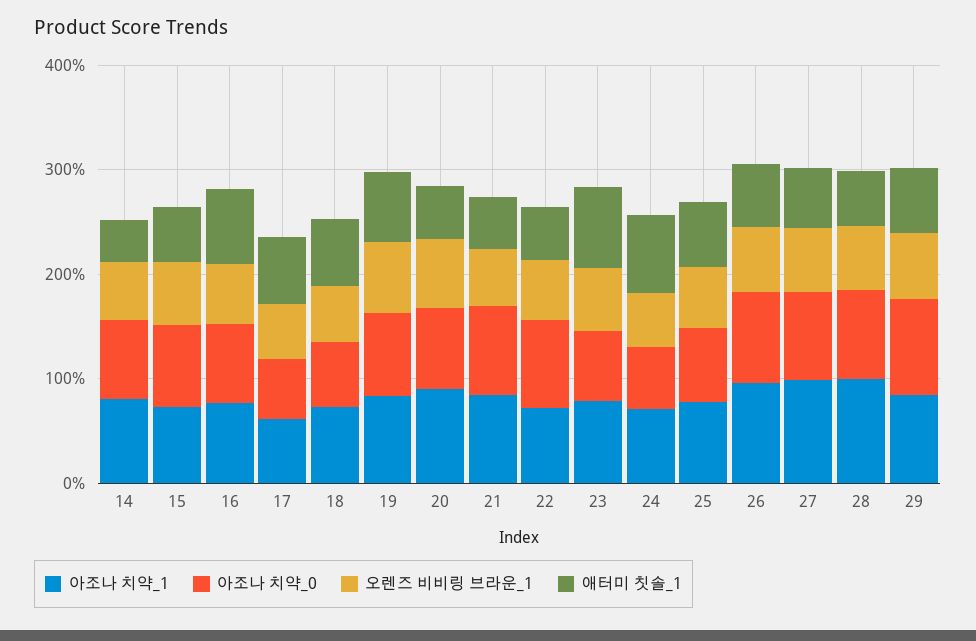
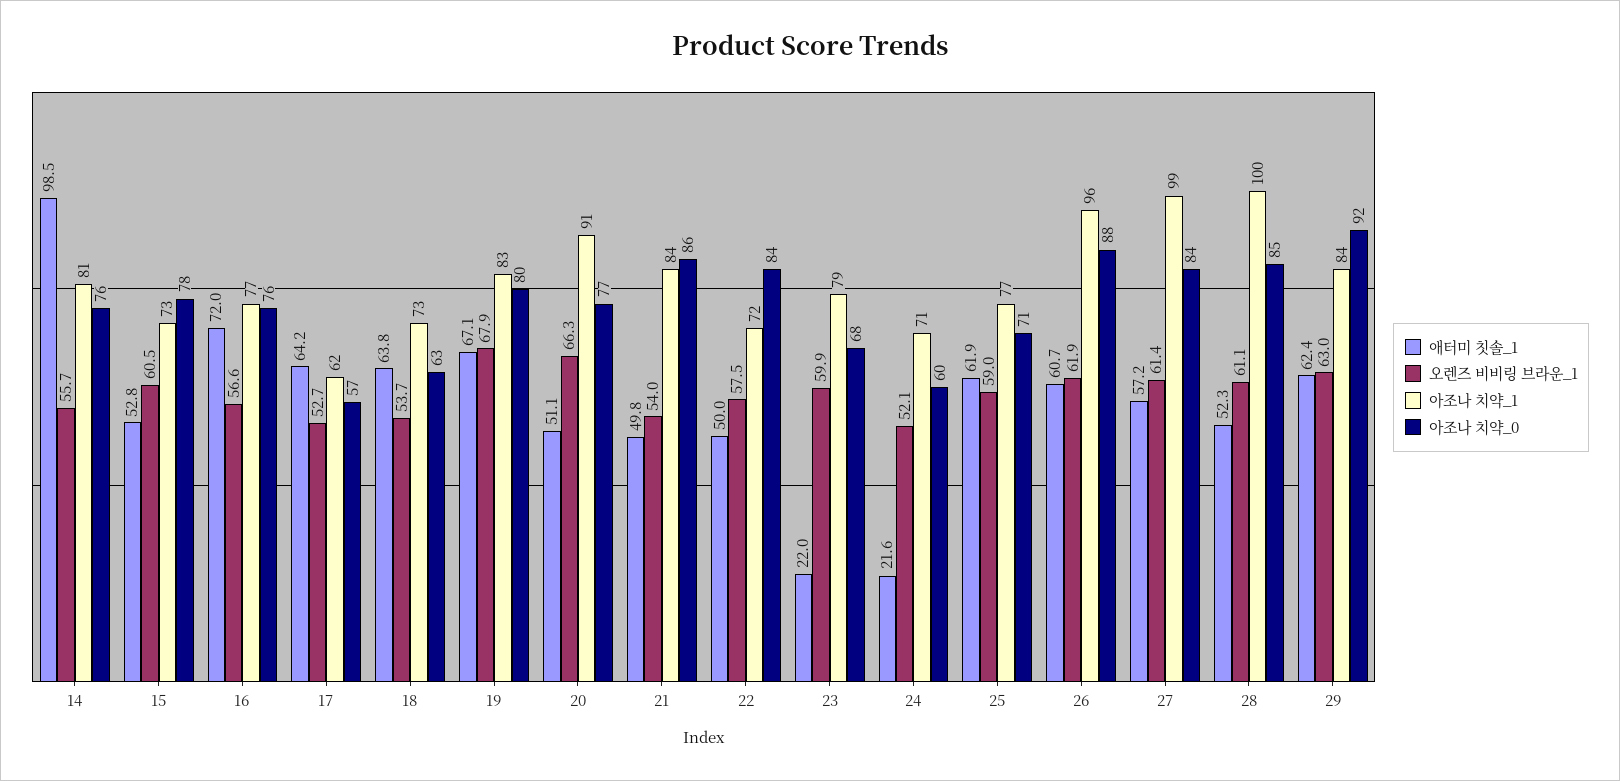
  {
    "아조나 치약_1": {
      "14": 81,
      "15": 73,
      "16": 77,
      "17": 62,
      "18": 73,
      "19": 83,
      "20": 91,
      "21": 84,
      "22": 72,
      "23": 79,
      "24": 71,
      "25": 77,
      "26": 96,
      "27": 99,
      "28": 100,
      "29": 84
    },
    "아조나 치약_0": {
      "14": 76,
      "15": 78,
      "16": 76,
      "17": 57,
      "18": 63,
      "19": 80,
      "20": 77,
      "21": 86,
      "22": 84,
      "23": 68,
      "24": 60,
      "25": 71,
      "26": 88,
      "27": 84,
      "28": 85,
      "29": 92
    },
    "오렌즈 비비링 브라운_1": {
      "14": 55.7,
      "15": 60.5,
      "16": 56.6,
      "17": 52.7,
      "18": 53.7,
      "19": 67.9,
      "20": 66.3,
      "21": 54,
      "22": 57.5,
      "23": 59.9,
      "24": 52.1,
      "25": 59,
      "26": 61.9,
      "27": 61.4,
      "28": 61.1,
      "29": 63
    },
    "애터미 칫솔_1": {
-     "14": 40,
+     "14": 98.5,
      "15": 52.8,
      "16": 72,
      "17": 64.2,
      "18": 63.8,
      "19": 67.1,
      "20": 51.1,
      "21": 49.8,
      "22": 50,
-     "23": 80,
+     "23": 22,
-     "24": 80,
+     "24": 21.6,
      "25": 61.9,
      "26": 60.7,
      "27": 57.2,
      "28": 52.3,
      "29": 62.4
    }
  }

